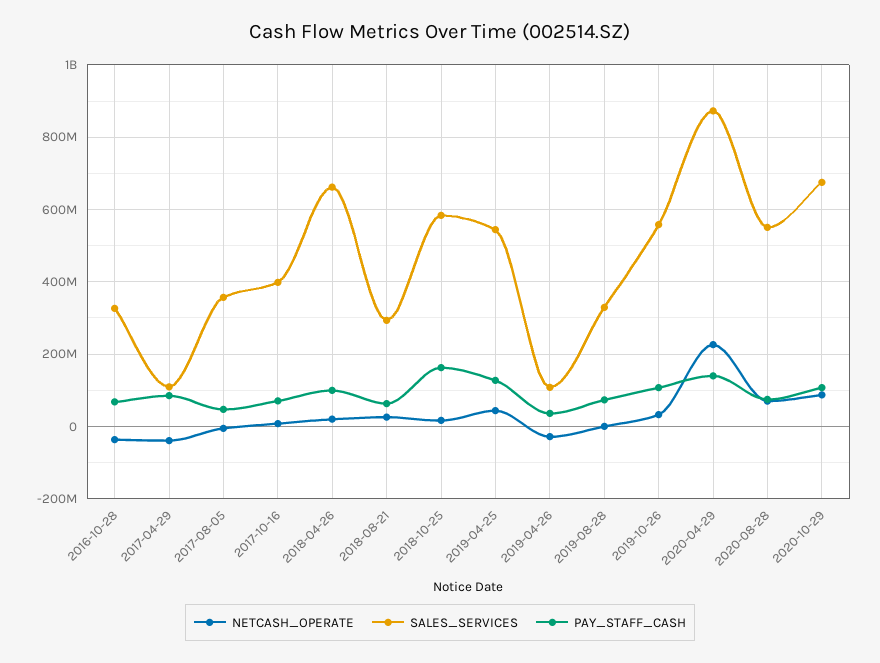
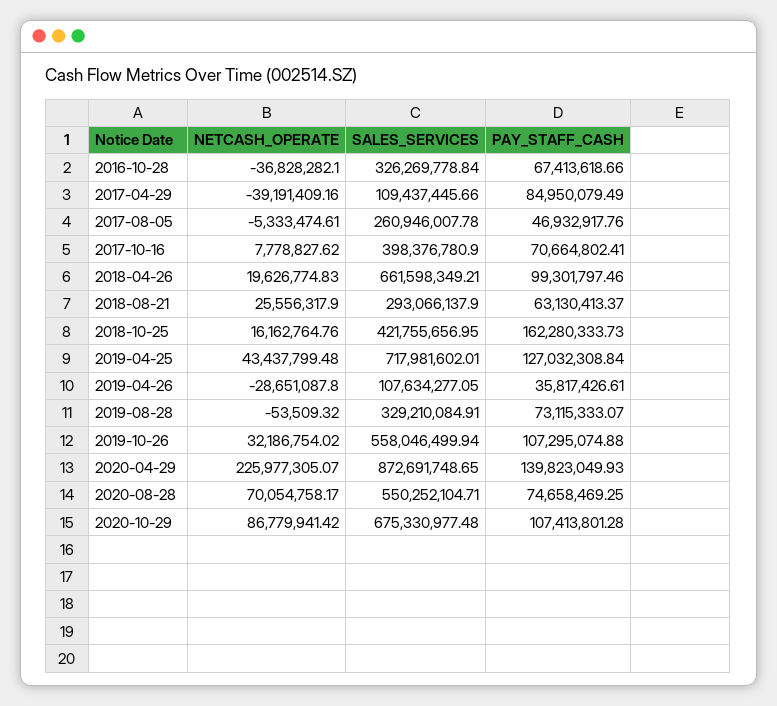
  {
    "NETCASH_OPERATE": {
      "2016-10-28": -36828282.1,
      "2017-04-29": -39191409.16,
      "2017-08-05": -5333474.61,
      "2017-10-16": 7778827.62,
      "2018-04-26": 19626774.83,
      "2018-08-21": 25556317.9,
      "2018-10-25": 16162764.76,
      "2019-04-25": 43437799.48,
      "2019-04-26": -28651087.8,
      "2019-08-28": -53509.32,
      "2019-10-26": 32186754.02,
      "2020-04-29": 225977305.07,
      "2020-08-28": 70054758.17,
      "2020-10-29": 86779941.42
    },
    "SALES_SERVICES": {
      "2016-10-28": 326269778.84,
      "2017-04-29": 109437445.66,
-     "2017-08-05": 360000000,
+     "2017-08-05": 260946007.78,
      "2017-10-16": 398376780.9,
      "2018-04-26": 661598349.21,
      "2018-08-21": 293066137.9,
-     "2018-10-25": 580000000,
+     "2018-10-25": 421755656.95,
-     "2019-04-25": 540000000,
+     "2019-04-25": 717981602.01,
      "2019-04-26": 107634277.05,
      "2019-08-28": 329210084.91,
      "2019-10-26": 558046499.94,
      "2020-04-29": 872691748.65,
      "2020-08-28": 550252104.71,
      "2020-10-29": 675330977.48
    },
    "PAY_STAFF_CASH": {
      "2016-10-28": 67413618.66,
      "2017-04-29": 84950079.49,
      "2017-08-05": 46932917.76,
      "2017-10-16": 70664802.41,
      "2018-04-26": 99301797.46,
      "2018-08-21": 63130413.37,
      "2018-10-25": 162280333.73,
      "2019-04-25": 127032308.84,
      "2019-04-26": 35817426.61,
      "2019-08-28": 73115333.07,
      "2019-10-26": 107295074.88,
      "2020-04-29": 139823049.93,
      "2020-08-28": 74658469.25,
      "2020-10-29": 107413801.28
    }
  }

